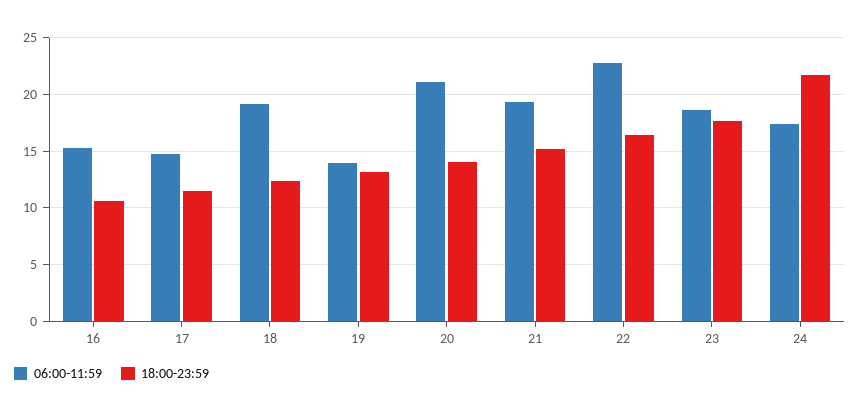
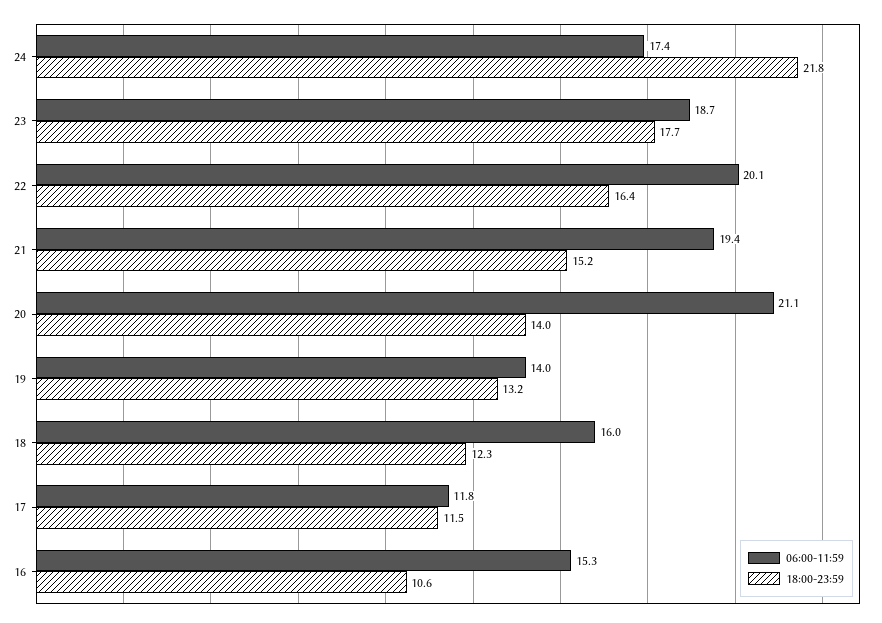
  {
    "06:00-11:59": {
      "16": 15.3,
-     "17": 15,
+     "17": 11.8,
-     "18": 19,
+     "18": 16,
      "19": 14,
      "20": 21.1,
      "21": 19.4,
-     "22": 23,
+     "22": 20.1,
      "23": 18.7,
      "24": 17.4
    },
    "18:00-23:59": {
      "16": 10.6,
      "17": 11.5,
      "18": 12.3,
      "19": 13.2,
      "20": 14,
      "21": 15.2,
      "22": 16.4,
      "23": 17.7,
      "24": 21.8
    }
  }

